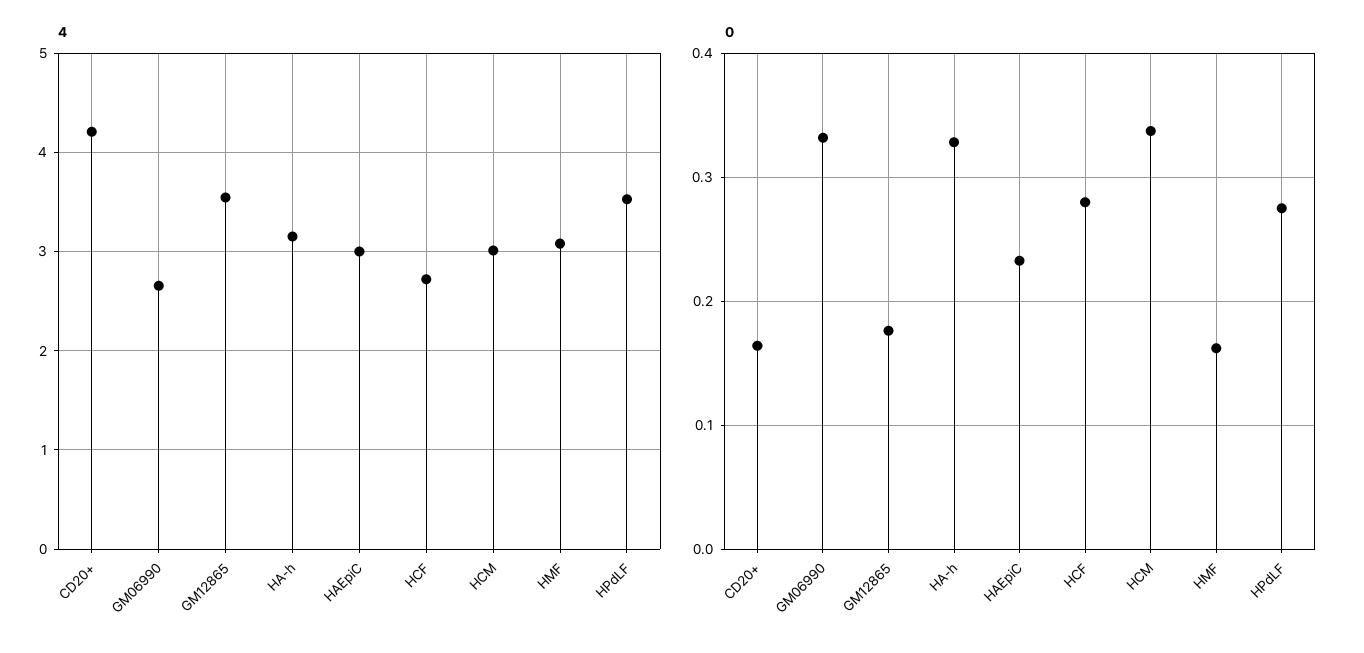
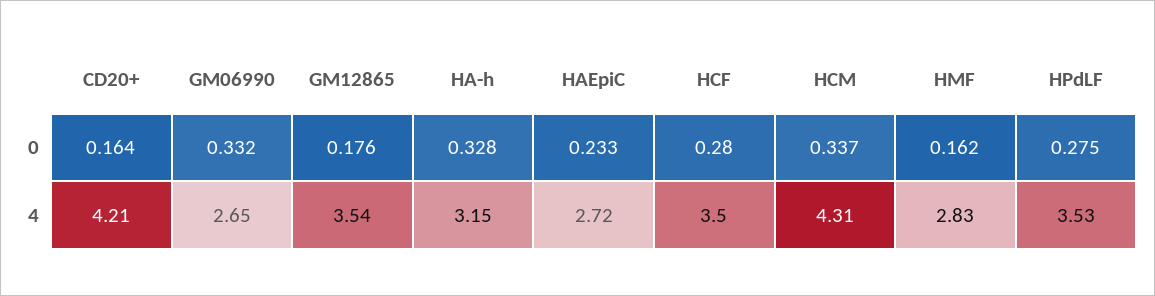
  {
    "4": {
      "CD20+": 4.21,
      "GM06990": 2.65,
      "GM12865": 3.54,
      "HA-h": 3.15,
-     "HAEpiC": 3,
+     "HAEpiC": 2.72,
-     "HCF": 2.7,
+     "HCF": 3.5,
-     "HCM": 3,
+     "HCM": 4.31,
-     "HMF": 3.1,
+     "HMF": 2.83,
      "HPdLF": 3.53
    },
    "0": {
      "CD20+": 0.164,
      "GM06990": 0.332,
      "GM12865": 0.176,
      "HA-h": 0.328,
      "HAEpiC": 0.233,
      "HCF": 0.28,
      "HCM": 0.337,
      "HMF": 0.162,
      "HPdLF": 0.275
    }
  }

